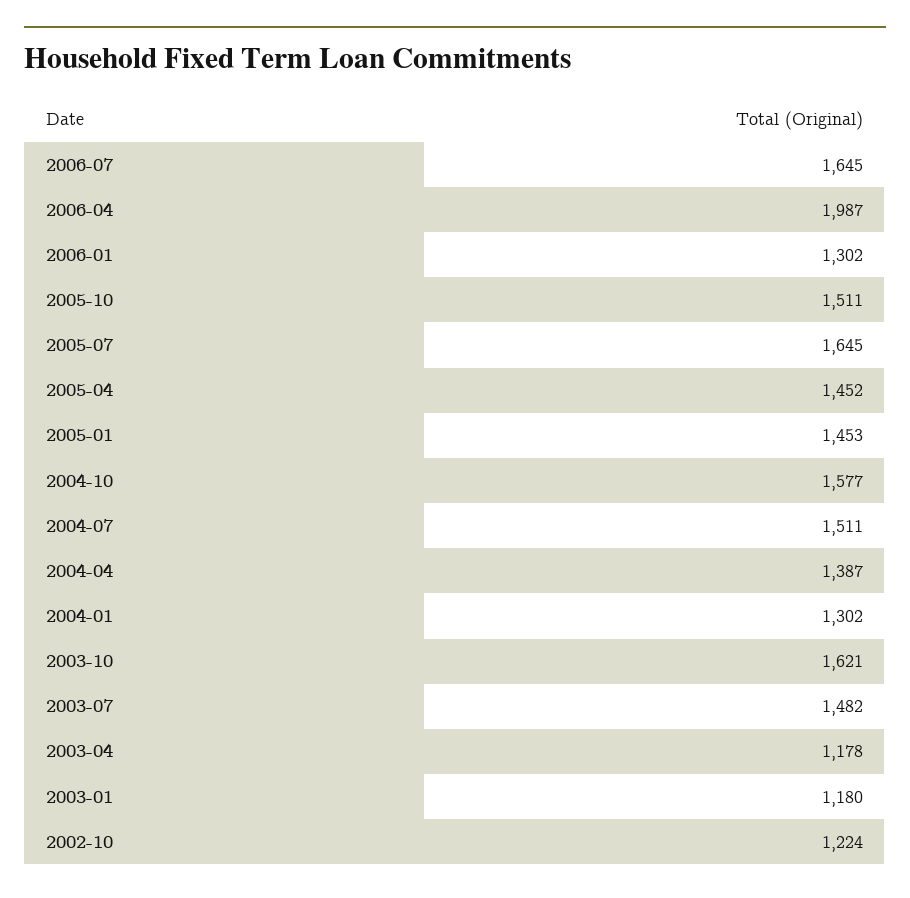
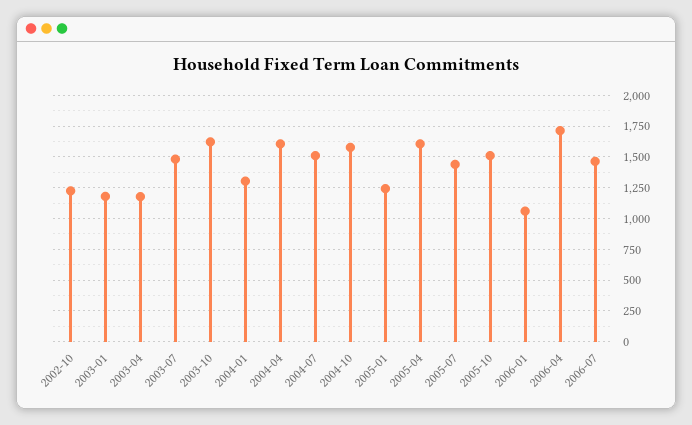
  {
-   "2006-07": 1645,
+   "2006-07": 1450,
-   "2006-04": 1987,
+   "2006-04": 1700,
-   "2006-01": 1302,
+   "2006-01": 1050,
    "2005-10": 1511,
-   "2005-07": 1645,
+   "2005-07": 1450,
-   "2005-04": 1452,
+   "2005-04": 1600,
-   "2005-01": 1453,
+   "2005-01": 1250,
    "2004-10": 1577,
    "2004-07": 1511,
-   "2004-04": 1387,
+   "2004-04": 1600,
    "2004-01": 1302,
    "2003-10": 1621,
    "2003-07": 1482,
    "2003-04": 1178,
    "2003-01": 1180,
    "2002-10": 1224
  }

